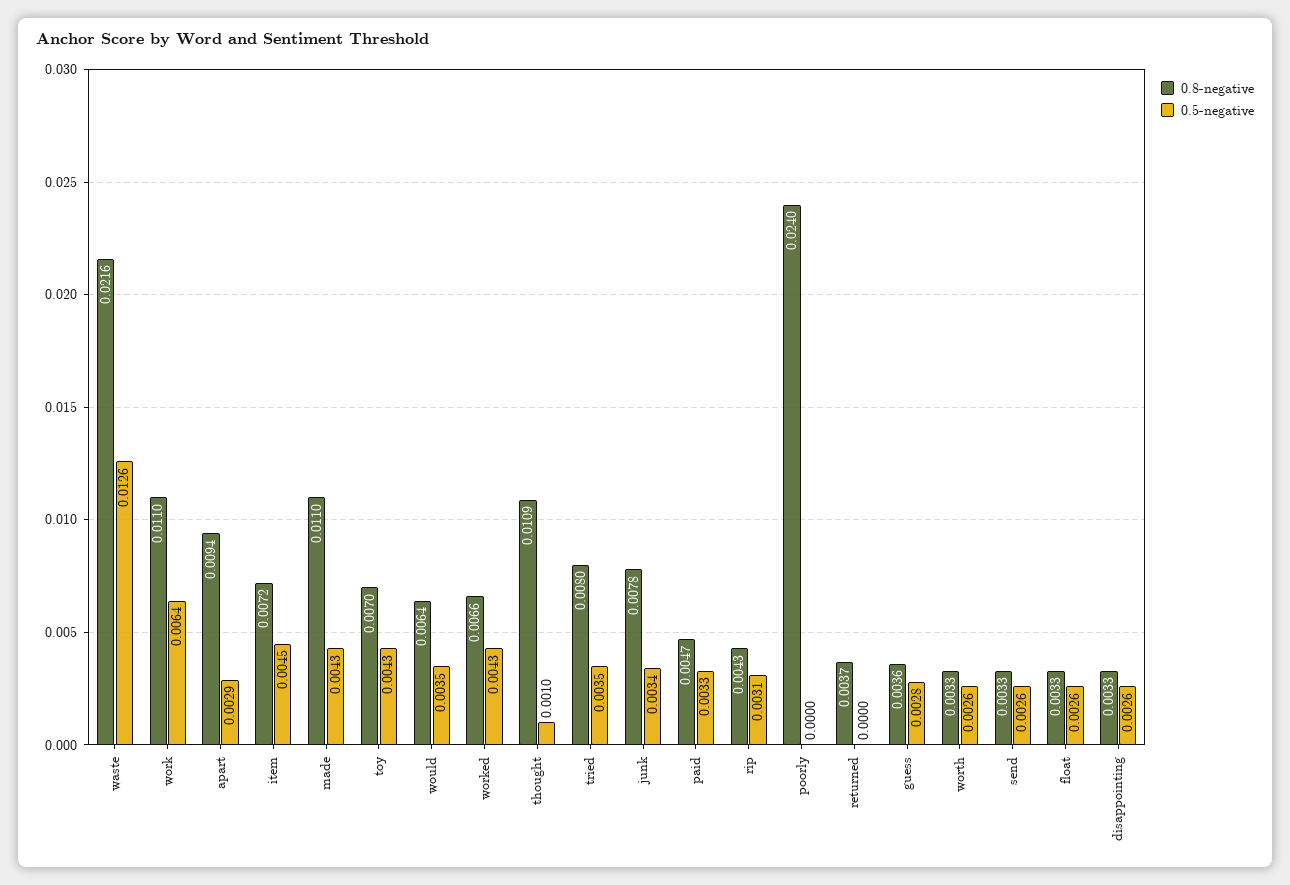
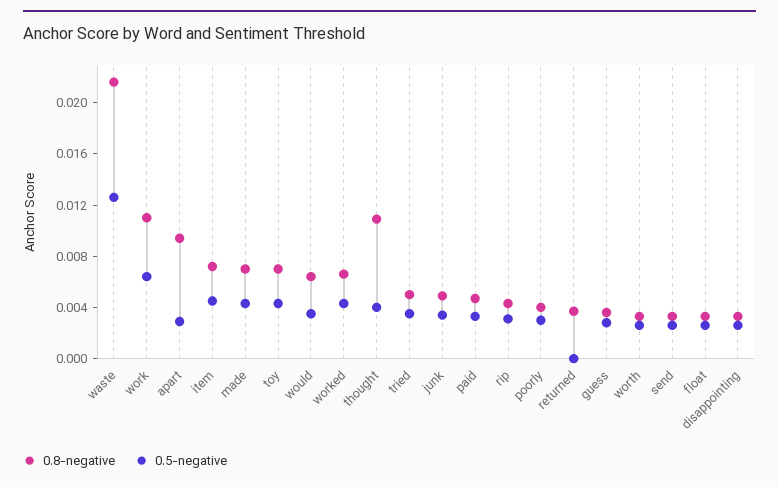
  {
    "0.8-negative": {
      "waste": 0.0216,
      "work": 0.011,
      "apart": 0.0094,
      "item": 0.0072,
-     "made": 0.011,
+     "made": 0.007,
      "toy": 0.007,
      "would": 0.0064,
      "worked": 0.0066,
      "thought": 0.0109,
-     "tried": 0.008,
+     "tried": 0.005,
-     "junk": 0.0078,
+     "junk": 0.005,
      "paid": 0.0047,
      "rip": 0.0043,
-     "poorly": 0.024,
+     "poorly": 0.004,
      "returned": 0.0037,
      "guess": 0.0036,
      "worth": 0.0033,
      "send": 0.0033,
      "float": 0.0033,
      "disappointing": 0.0033
    },
    "0.5-negative": {
      "waste": 0.0126,
      "work": 0.0064,
      "apart": 0.0029,
      "item": 0.0045,
      "made": 0.0043,
      "toy": 0.0043,
      "would": 0.0035,
      "worked": 0.0043,
-     "thought": 0.001,
+     "thought": 0.004,
      "tried": 0.0035,
      "junk": 0.0034,
      "paid": 0.0033,
      "rip": 0.0031,
-     "poorly": 0,
+     "poorly": 0.003,
      "returned": 0,
      "guess": 0.0028,
      "worth": 0.0026,
      "send": 0.0026,
      "float": 0.0026,
      "disappointing": 0.0026
    }
  }

